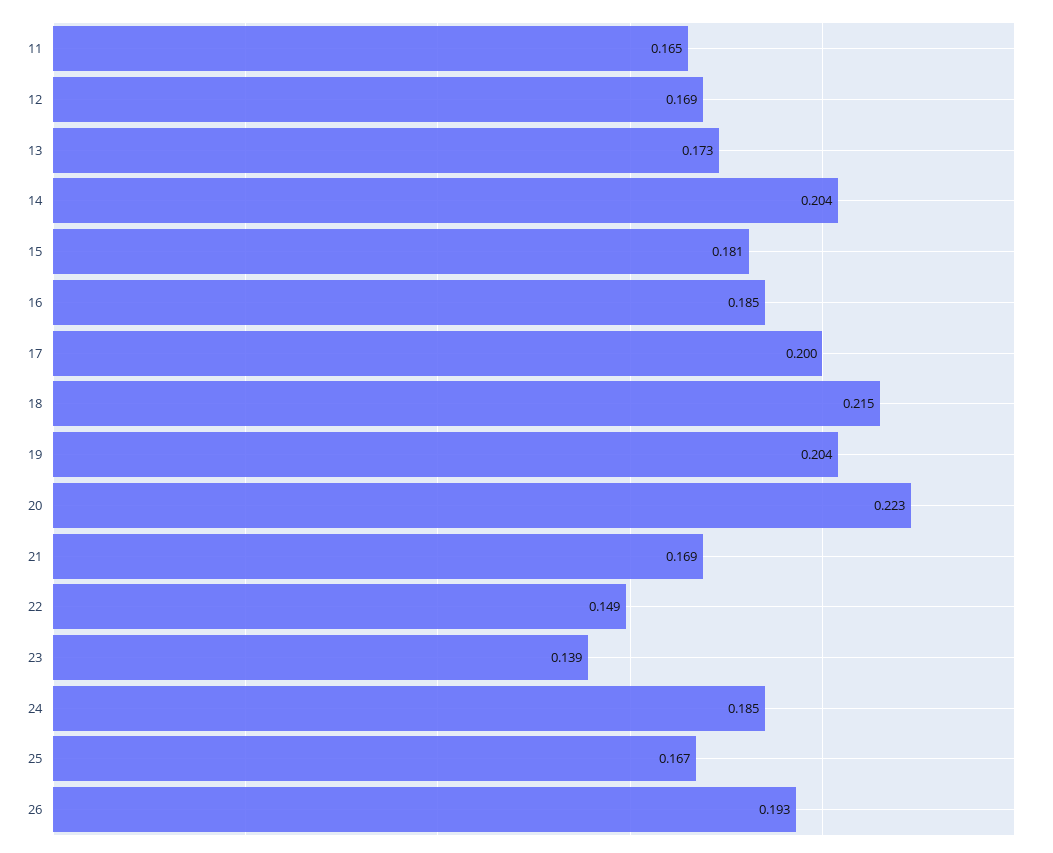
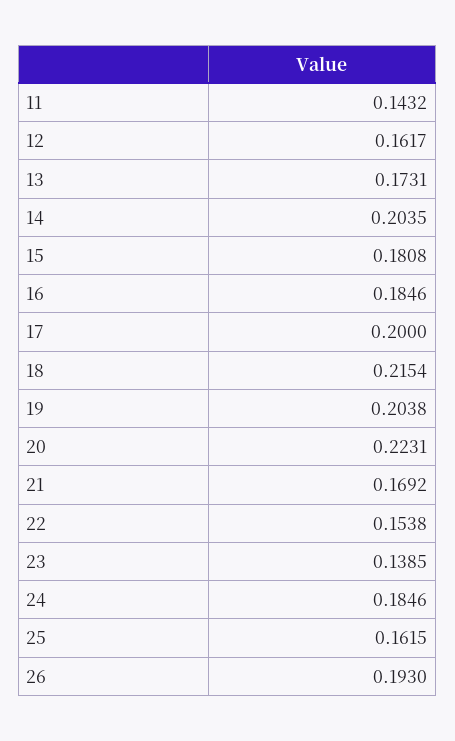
  {
-   "11": 0.165,
+   "11": 0.1432,
-   "12": 0.169,
+   "12": 0.1617,
    "13": 0.1731,
    "14": 0.2035,
    "15": 0.1808,
    "16": 0.1846,
    "17": 0.2,
    "18": 0.2154,
    "19": 0.2038,
    "20": 0.2231,
    "21": 0.1692,
-   "22": 0.149,
+   "22": 0.1538,
    "23": 0.1385,
    "24": 0.1846,
-   "25": 0.167,
+   "25": 0.1615,
    "26": 0.193
  }

